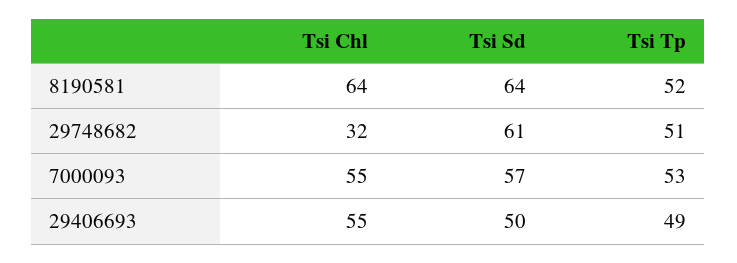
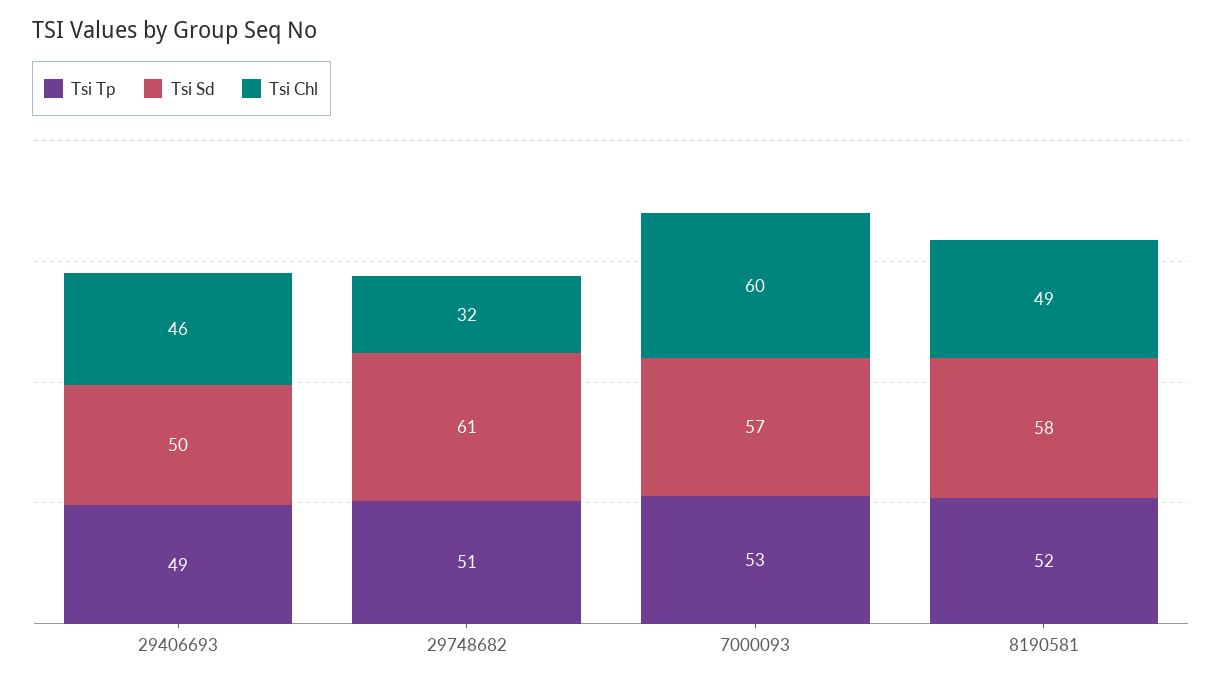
  {
    "Tsi Chl": {
-     "8190581": 64,
+     "8190581": 49,
      "29748682": 32,
-     "7000093": 55,
+     "7000093": 60,
-     "29406693": 55
+     "29406693": 46
    },
    "Tsi Sd": {
-     "8190581": 64,
+     "8190581": 58,
      "29748682": 61,
      "7000093": 57,
      "29406693": 50
    },
    "Tsi Tp": {
      "8190581": 52,
      "29748682": 51,
      "7000093": 53,
      "29406693": 49
    }
  }

